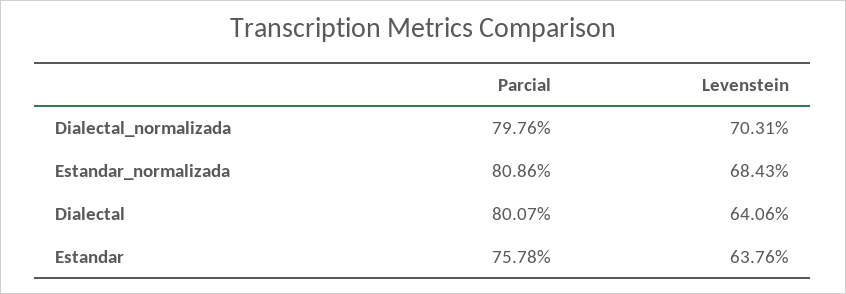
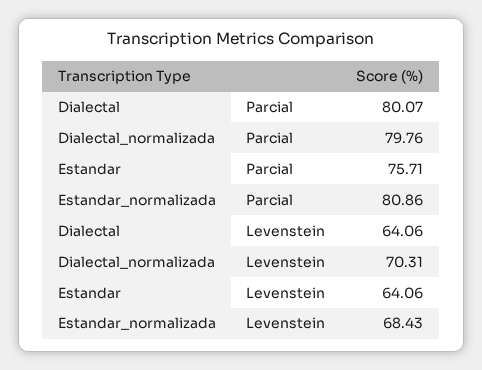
  {
    "Parcial": {
      "Dialectal_normalizada": 79.76,
      "Estandar_normalizada": 80.86,
      "Dialectal": 80.07,
-     "Estandar": 75.78
+     "Estandar": 75.71
    },
    "Levenstein": {
      "Dialectal_normalizada": 70.31,
      "Estandar_normalizada": 68.43,
      "Dialectal": 64.06,
-     "Estandar": 63.76
+     "Estandar": 64.06
    }
  }

